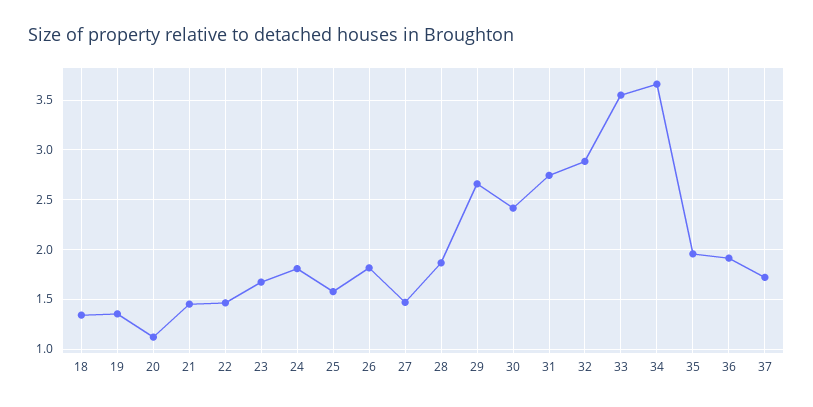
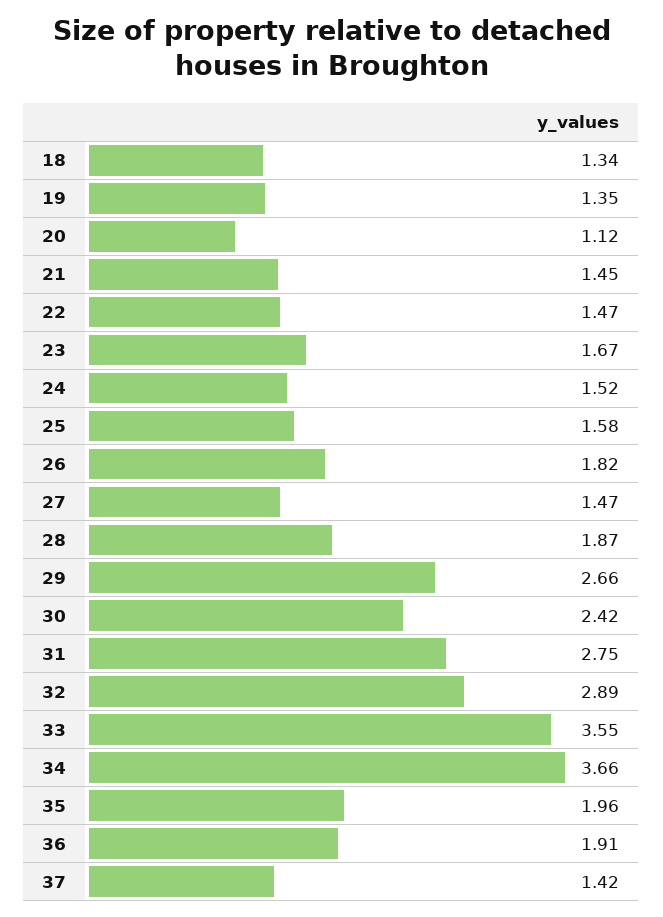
  {
    "18": 1.34,
    "19": 1.35,
    "20": 1.12,
    "21": 1.45,
    "22": 1.47,
    "23": 1.67,
-   "24": 1.8,
+   "24": 1.52,
    "25": 1.58,
    "26": 1.82,
    "27": 1.47,
    "28": 1.87,
    "29": 2.66,
    "30": 2.42,
    "31": 2.75,
    "32": 2.89,
    "33": 3.55,
    "34": 3.66,
    "35": 1.96,
    "36": 1.91,
-   "37": 1.7
+   "37": 1.42
  }

